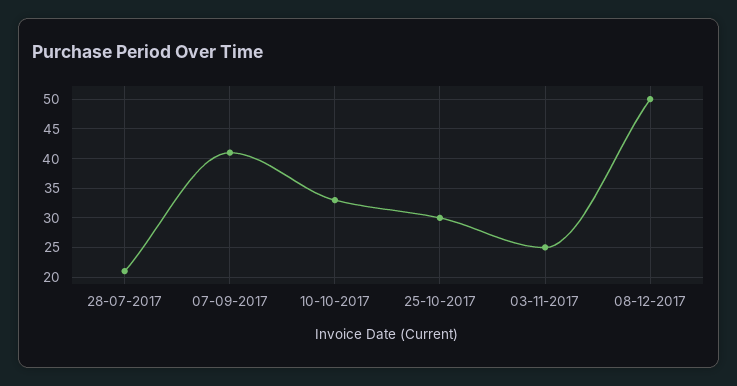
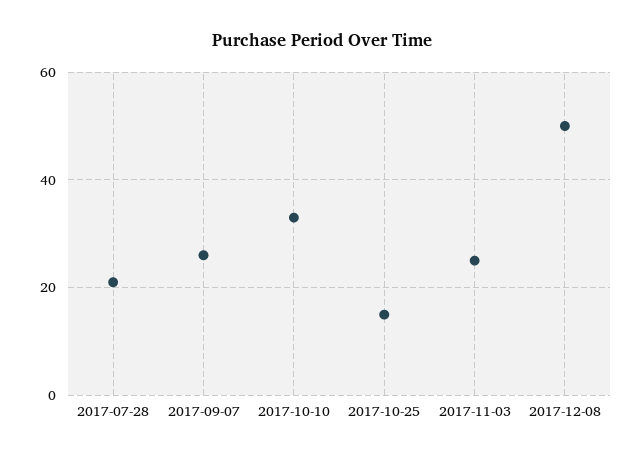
  {
    "28-07-2017": 20,
-   "07-09-2017": 40,
+   "07-09-2017": 25,
    "10-10-2017": 35,
-   "25-10-2017": 30,
+   "25-10-2017": 15,
    "03-11-2017": 25,
    "08-12-2017": 50
  }

